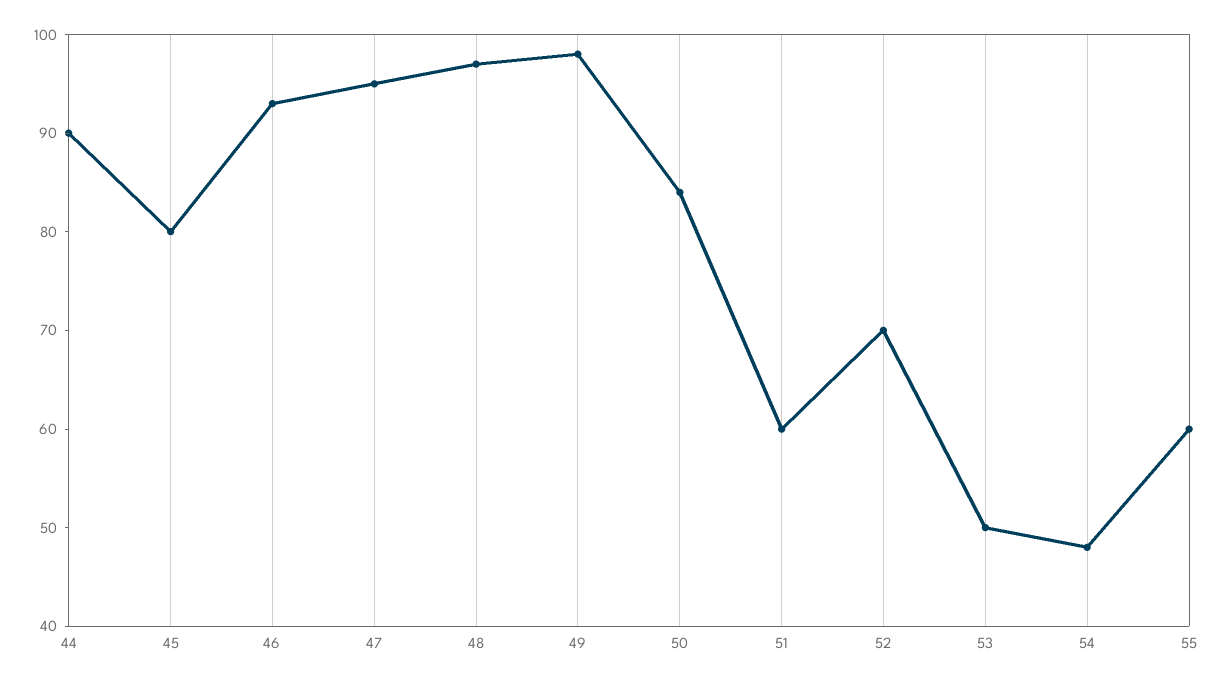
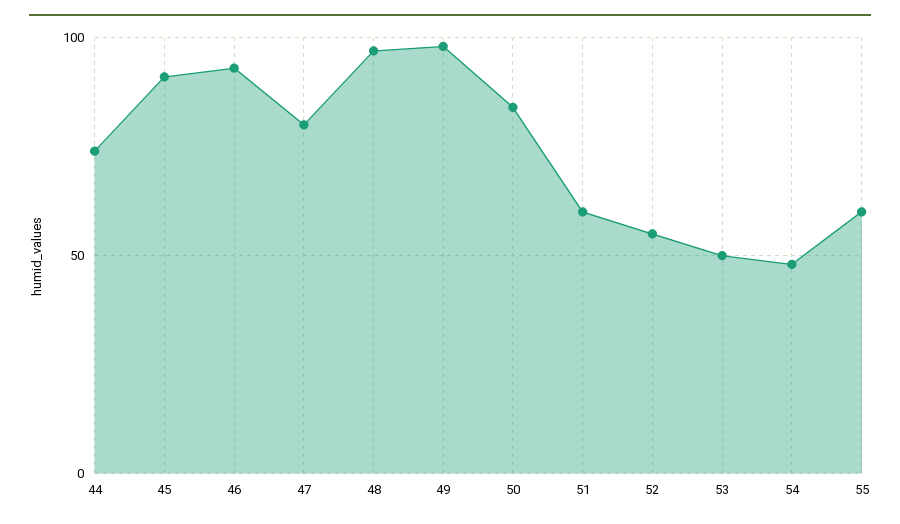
  {
-   "44": 90,
+   "44": 75,
-   "45": 80,
+   "45": 90,
    "46": 93,
-   "47": 95,
+   "47": 80,
    "48": 97,
    "49": 98,
    "50": 84,
    "51": 60,
-   "52": 70,
+   "52": 55,
    "53": 50,
    "54": 48,
    "55": 60
  }

